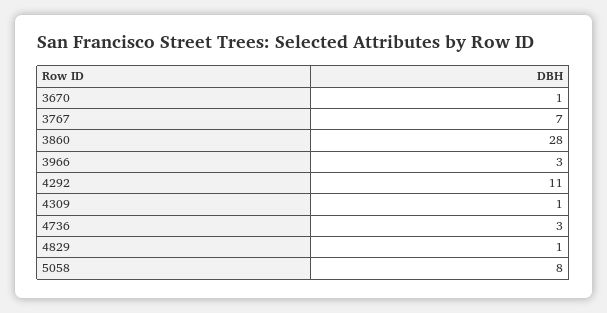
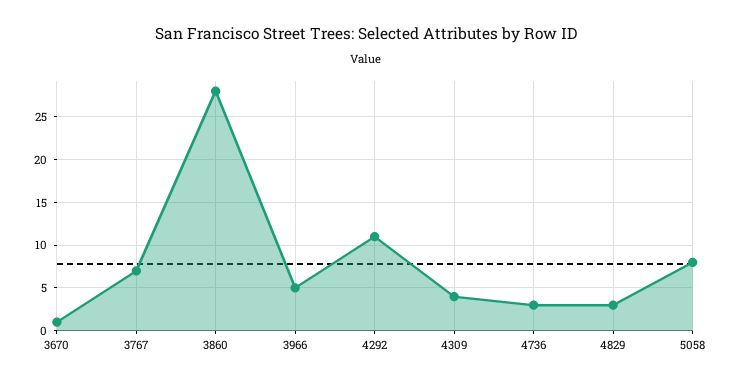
  {
    "3670": 1,
    "3767": 7,
    "3860": 28,
-   "3966": 3,
+   "3966": 5,
    "4292": 11,
-   "4309": 1,
+   "4309": 4,
    "4736": 3,
-   "4829": 1,
+   "4829": 3,
    "5058": 8
  }

